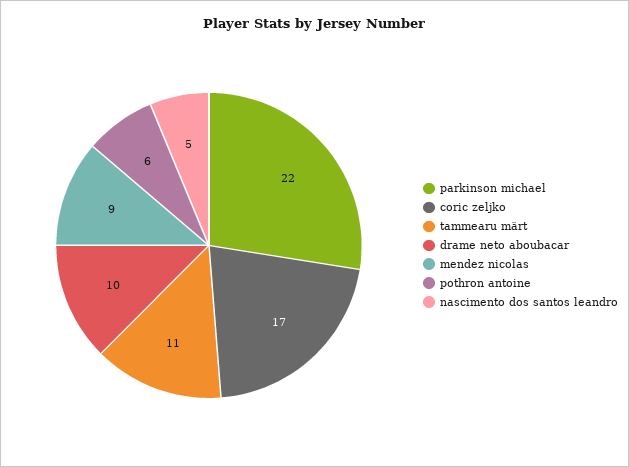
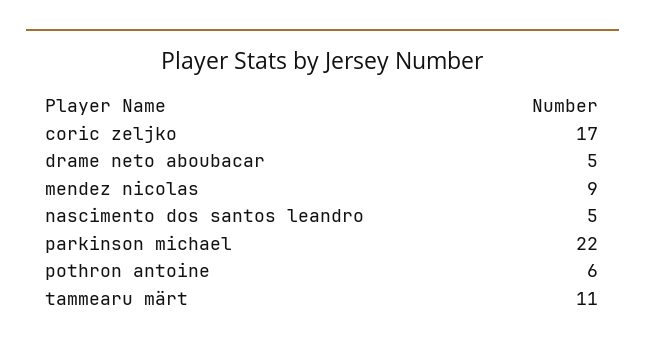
  {
    "parkinson michael": 22,
    "coric zeljko": 17,
    "tammearu märt": 11,
-   "drame neto aboubacar": 10,
+   "drame neto aboubacar": 5,
    "mendez nicolas": 9,
    "pothron antoine": 6,
    "nascimento dos santos leandro": 5
  }

